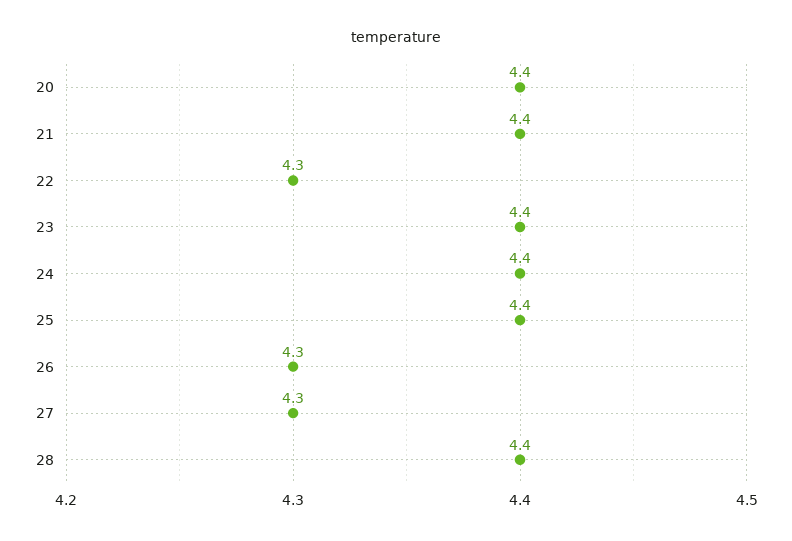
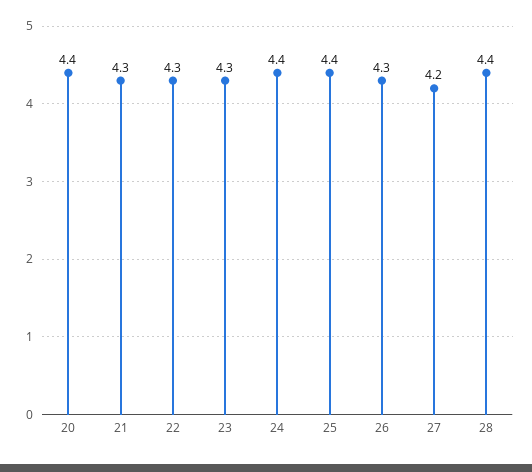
  {
    "20": 4.4,
-   "21": 4.4,
+   "21": 4.3,
    "22": 4.3,
-   "23": 4.4,
+   "23": 4.3,
    "24": 4.4,
    "25": 4.4,
    "26": 4.3,
-   "27": 4.3,
+   "27": 4.2,
    "28": 4.4
  }

